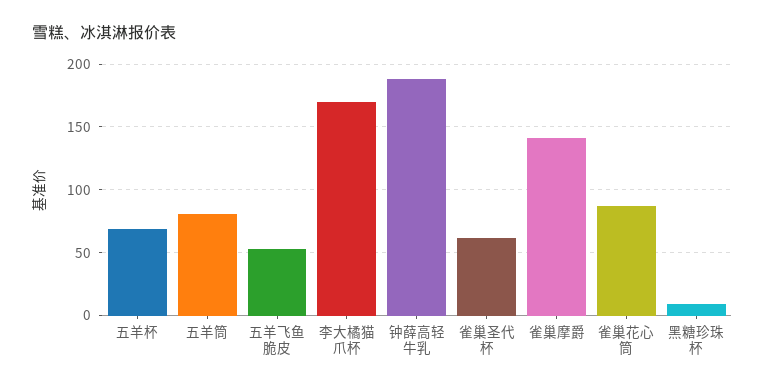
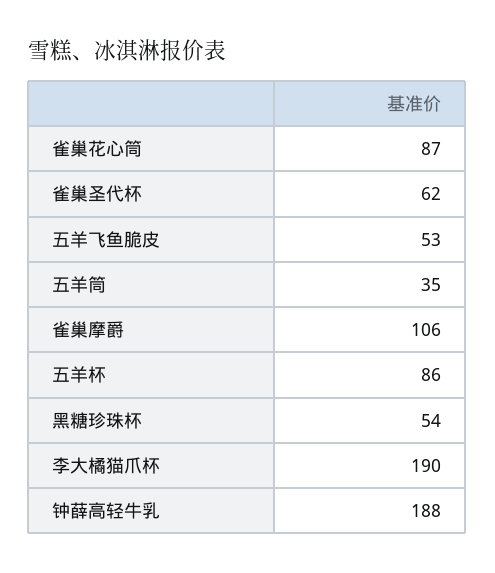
  {
-   "五羊杯": 70,
+   "五羊杯": 86,
-   "五羊筒": 80,
+   "五羊筒": 35,
    "五羊飞鱼脆皮": 53,
-   "李大橘猫爪杯": 170,
+   "李大橘猫爪杯": 190,
    "钟薛高轻牛乳": 188,
    "雀巢圣代杯": 62,
-   "雀巢摩爵": 140,
+   "雀巢摩爵": 106,
    "雀巢花心筒": 87,
-   "黑糖珍珠杯": 10
+   "黑糖珍珠杯": 54
  }

